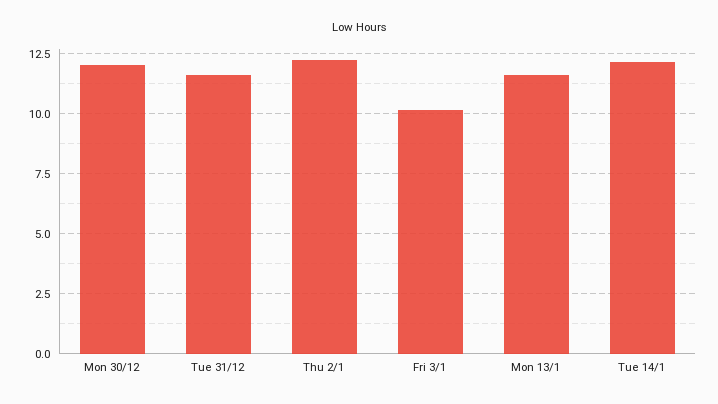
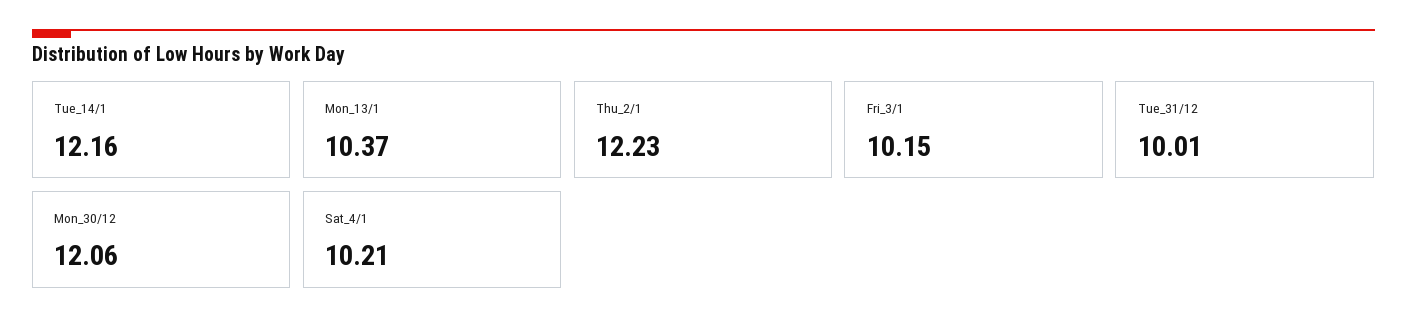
  {
    "Mon 30/12": 12.06,
-   "Tue 31/12": 11.5,
+   "Tue 31/12": 10.01,
    "Thu 2/1": 12.23,
    "Fri 3/1": 10.15,
-   "Mon 13/1": 11.5,
+   "Mon 13/1": 10.37,
-   "Tue 14/1": 12.16
+   "Tue 14/1": 12.16,
+   "Sat_4/1": 10.21
  }

